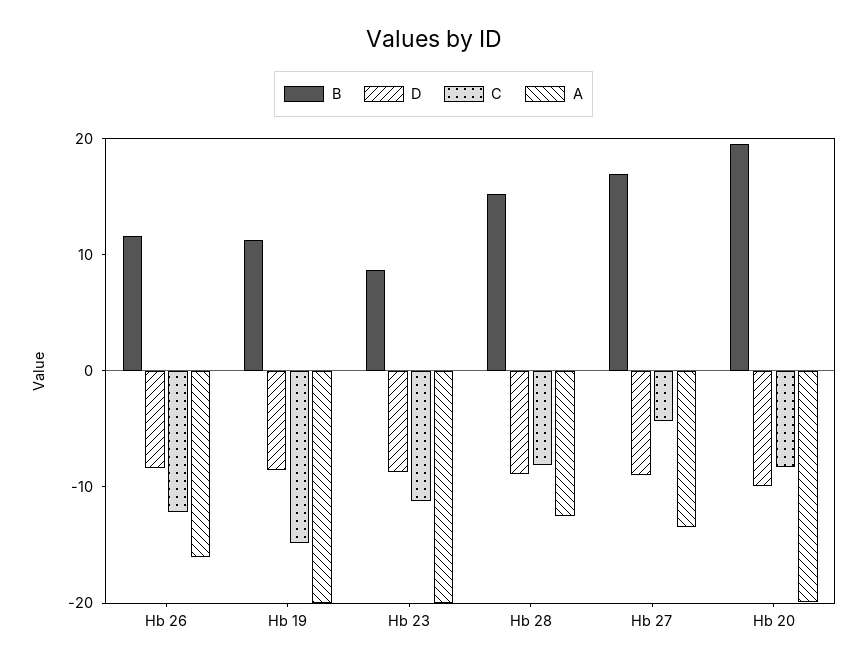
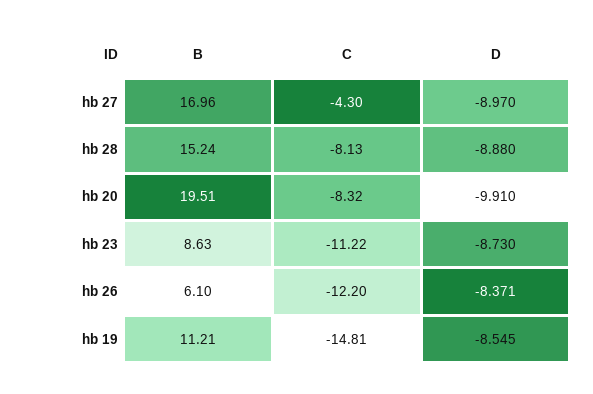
  {
    "B": {
-     "Hb 26": 12,
+     "Hb 26": 6.1,
      "Hb 19": 11.21,
      "Hb 23": 8.63,
      "Hb 28": 15.24,
      "Hb 27": 16.96,
      "Hb 20": 19.51
    },
    "D": {
      "Hb 26": -8.371,
      "Hb 19": -8.545,
      "Hb 23": -8.73,
      "Hb 28": -8.88,
      "Hb 27": -8.97,
      "Hb 20": -9.91
    },
    "C": {
      "Hb 26": -12.2,
      "Hb 19": -14.81,
      "Hb 23": -11.22,
      "Hb 28": -8.13,
      "Hb 27": -4.3,
      "Hb 20": -8.32
-   },
+   }
-   "A": {
-     "Hb 26": -16,
-     "Hb 19": -20,
-     "Hb 23": -20,
-     "Hb 28": -12,
-     "Hb 27": -14,
-     "Hb 20": -20
-   }
  }

